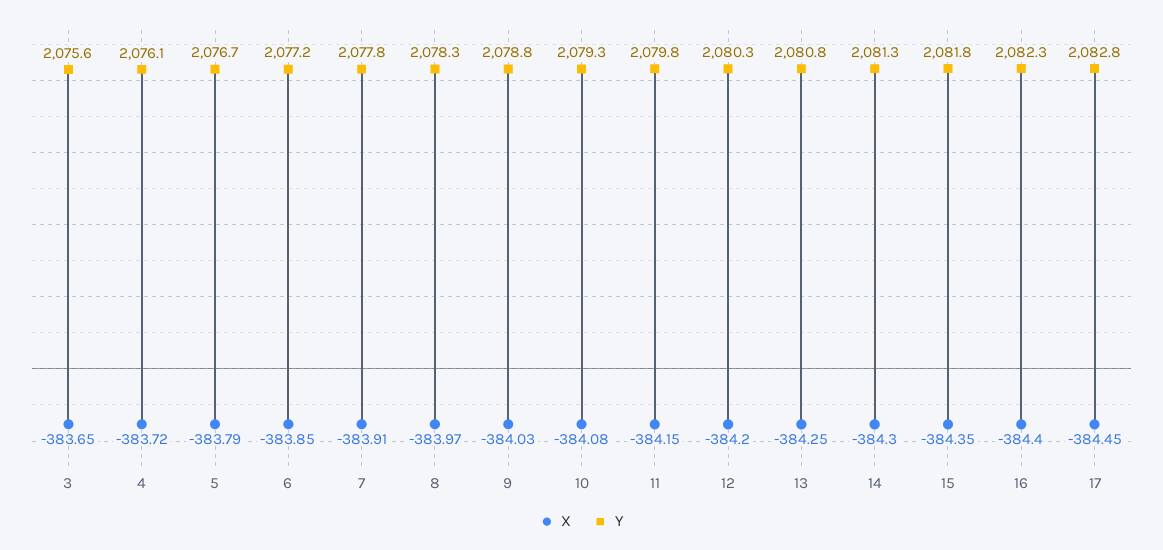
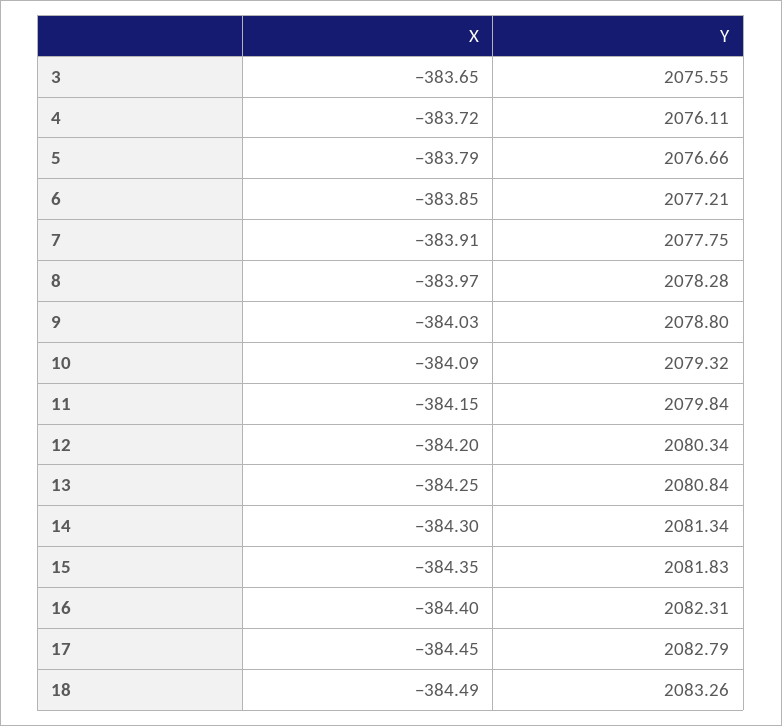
  {
    "X": {
      "3": -383.65,
      "4": -383.72,
      "5": -383.79,
      "6": -383.85,
      "7": -383.91,
      "8": -383.97,
      "9": -384.03,
-     "10": -384.08,
+     "10": -384.09,
      "11": -384.15,
      "12": -384.2,
      "13": -384.25,
      "14": -384.3,
      "15": -384.35,
      "16": -384.4,
-     "17": -384.45
+     "17": -384.45,
+     "18": -384.49
    },
    "Y": {
      "3": 2075.55,
      "4": 2076.11,
      "5": 2076.66,
      "6": 2077.21,
      "7": 2077.75,
      "8": 2078.28,
      "9": 2078.8,
      "10": 2079.32,
      "11": 2079.84,
      "12": 2080.34,
      "13": 2080.84,
      "14": 2081.34,
      "15": 2081.83,
      "16": 2082.31,
-     "17": 2082.79
+     "17": 2082.79,
+     "18": 2083.26
    }
  }

